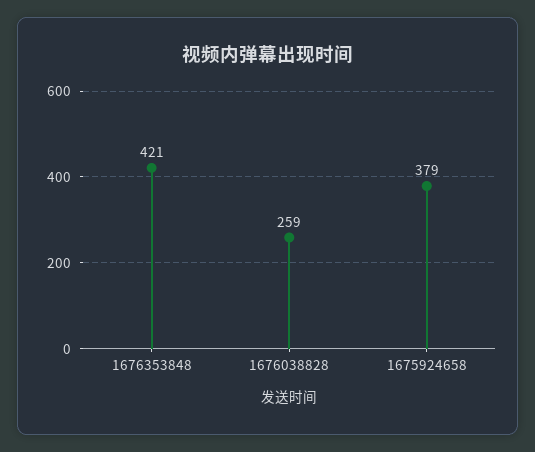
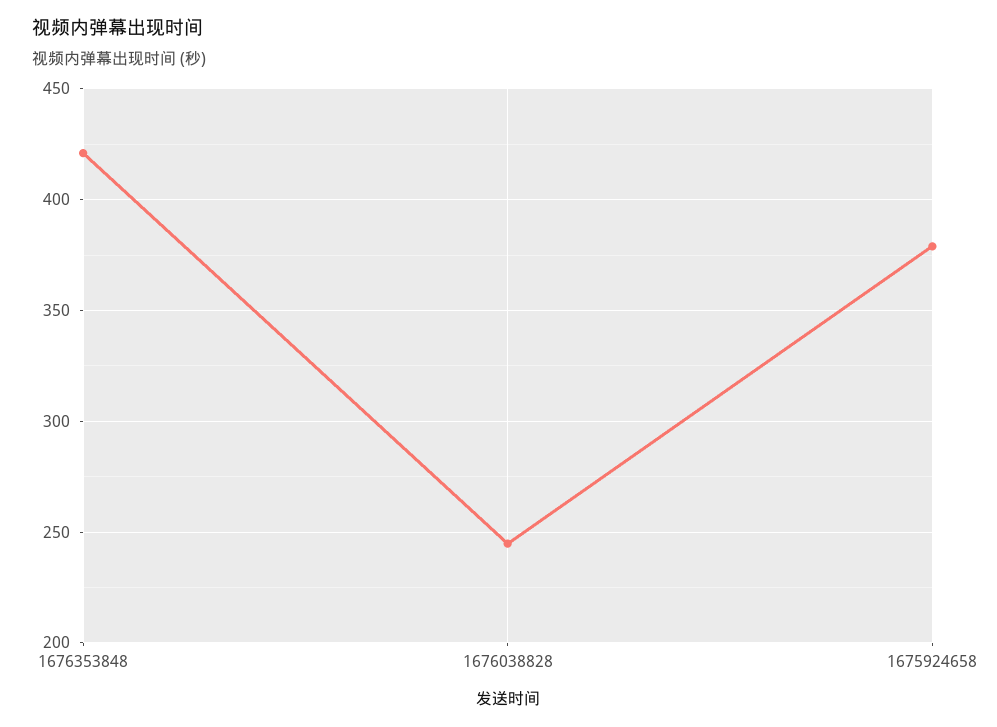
  {
    "1676353848": 421,
-   "1676038828": 259,
+   "1676038828": 245,
    "1675924658": 379
  }

